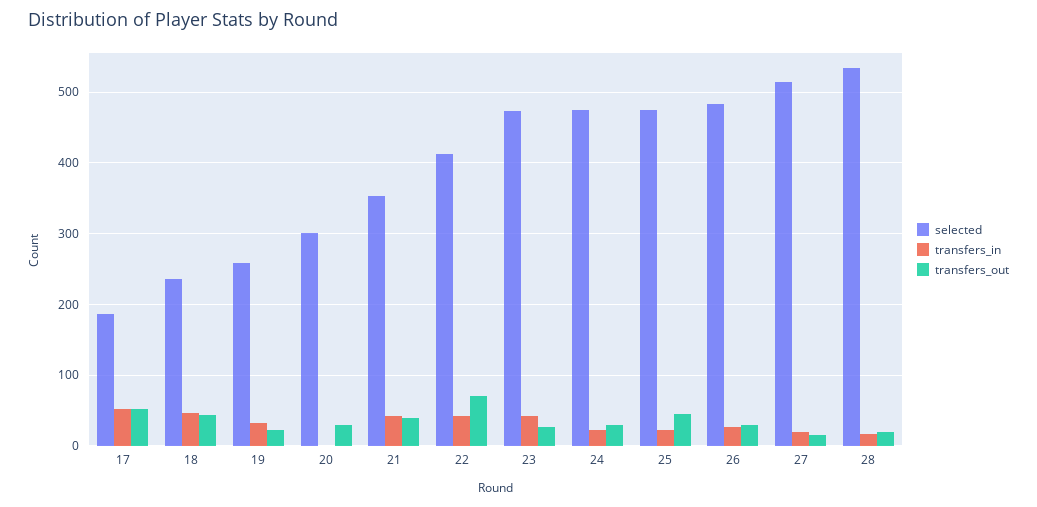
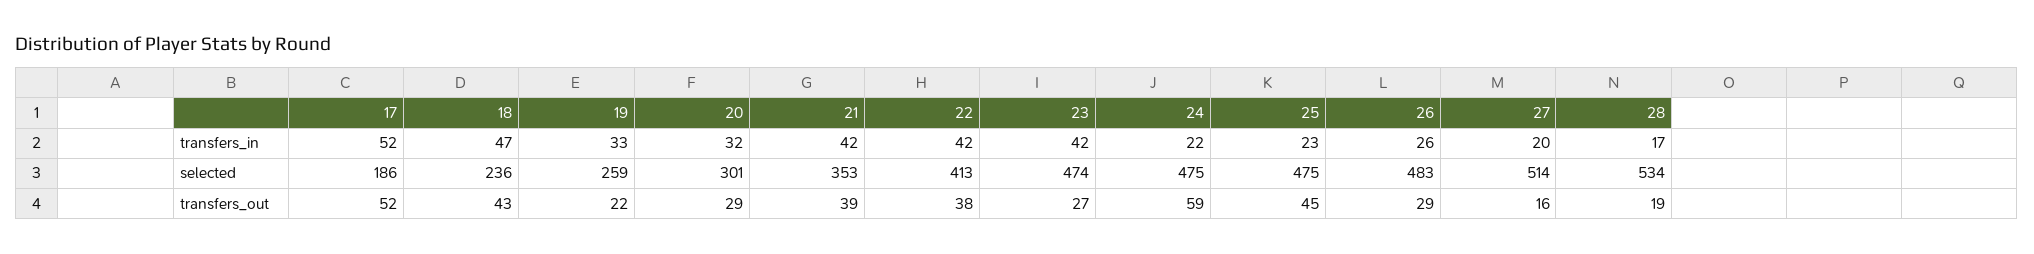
  {
    "selected": {
      "17": 186,
      "18": 236,
      "19": 259,
      "20": 301,
      "21": 353,
      "22": 413,
      "23": 474,
      "24": 475,
      "25": 475,
      "26": 483,
      "27": 514,
      "28": 534
    },
    "transfers_in": {
      "17": 52,
      "18": 47,
      "19": 33,
-     "20": 0,
+     "20": 32,
      "21": 42,
      "22": 42,
      "23": 42,
      "24": 22,
      "25": 23,
      "26": 26,
      "27": 20,
      "28": 17
    },
    "transfers_out": {
      "17": 52,
      "18": 43,
      "19": 22,
      "20": 29,
      "21": 39,
-     "22": 70,
+     "22": 38,
      "23": 27,
-     "24": 30,
+     "24": 59,
      "25": 45,
      "26": 29,
      "27": 16,
      "28": 19
    }
  }

